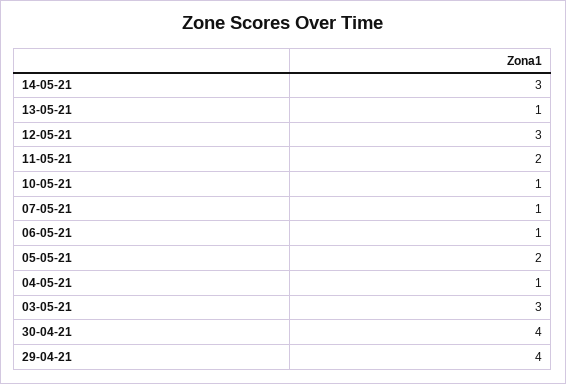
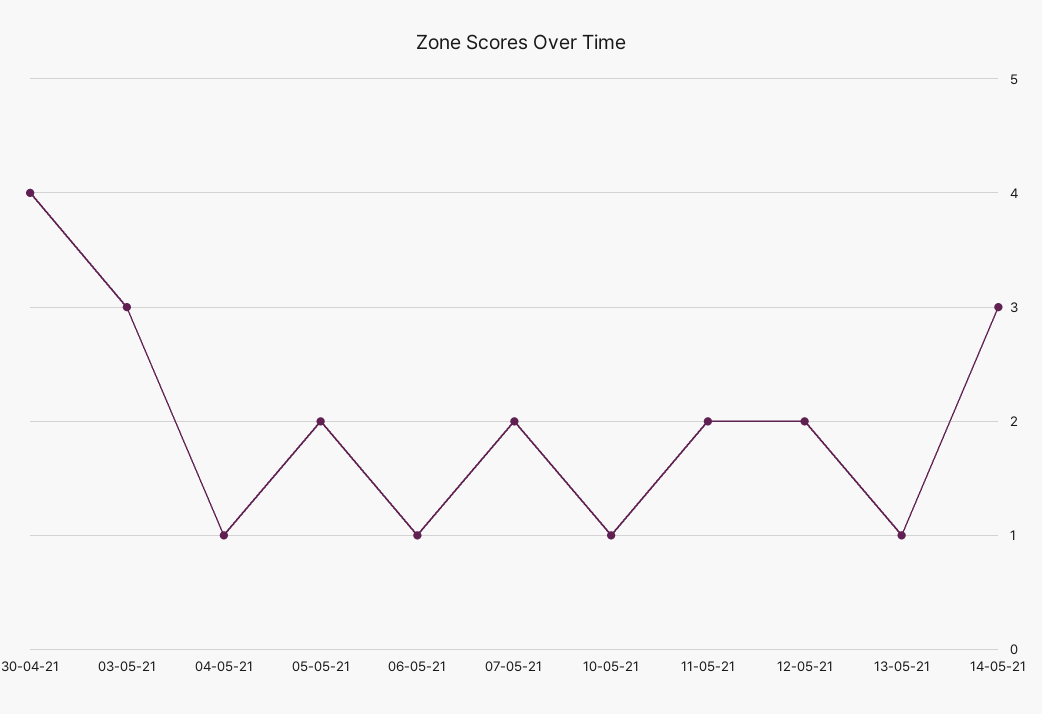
  {
    "14-05-21": 3,
    "13-05-21": 1,
-   "12-05-21": 3,
+   "12-05-21": 2,
    "11-05-21": 2,
    "10-05-21": 1,
-   "07-05-21": 1,
+   "07-05-21": 2,
    "06-05-21": 1,
    "05-05-21": 2,
    "04-05-21": 1,
    "03-05-21": 3,
-   "30-04-21": 4,
+   "30-04-21": 4
-   "29-04-21": 4
  }

